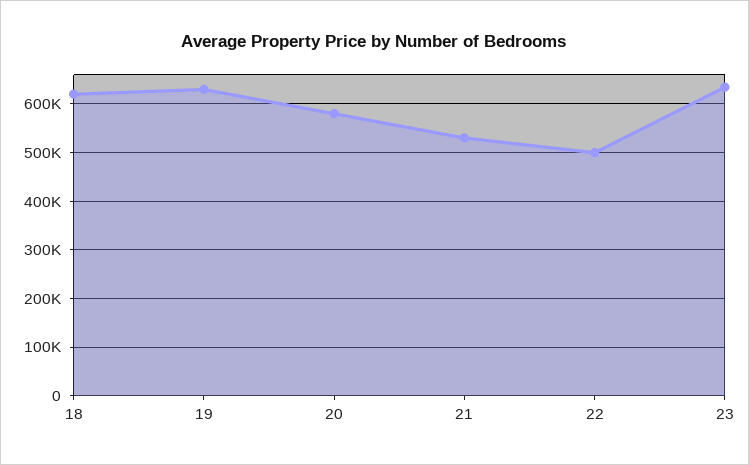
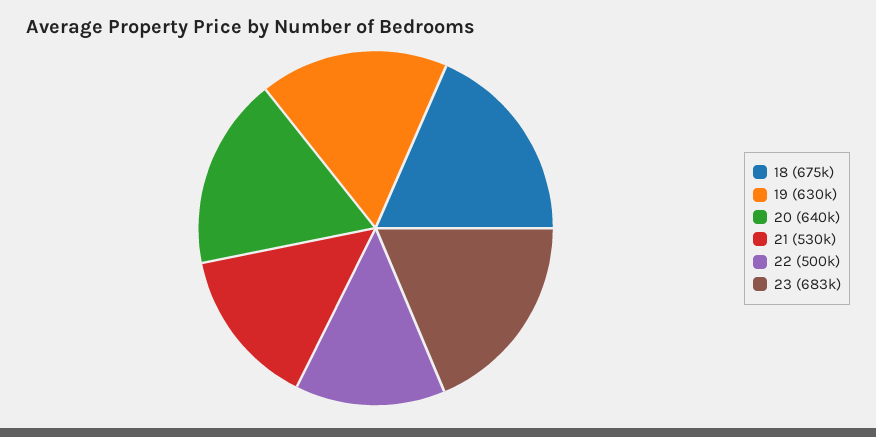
  {
-   "18": 620000,
+   "18": 675000,
    "19": 630000,
-   "20": 580000,
+   "20": 640000,
    "21": 530000,
    "22": 500000,
-   "23": 640000
+   "23": 683000
  }

